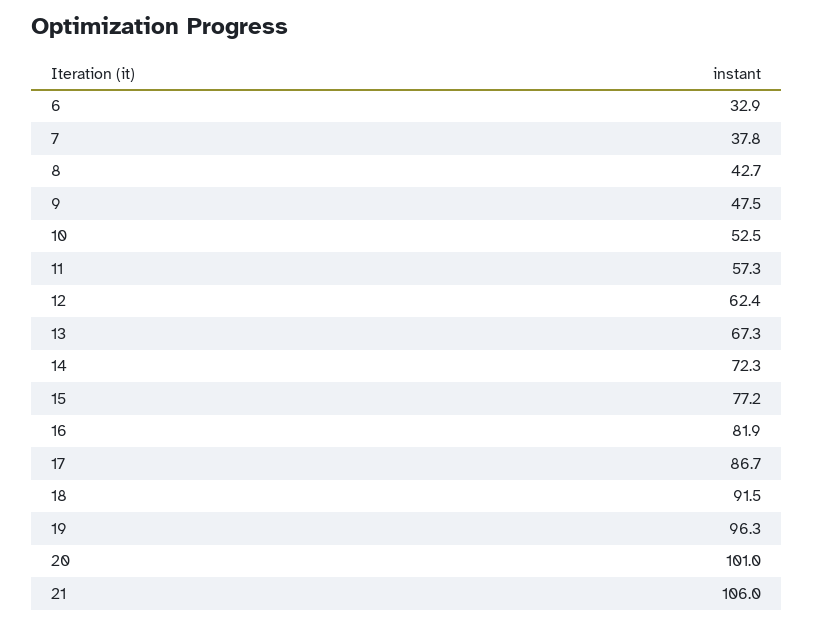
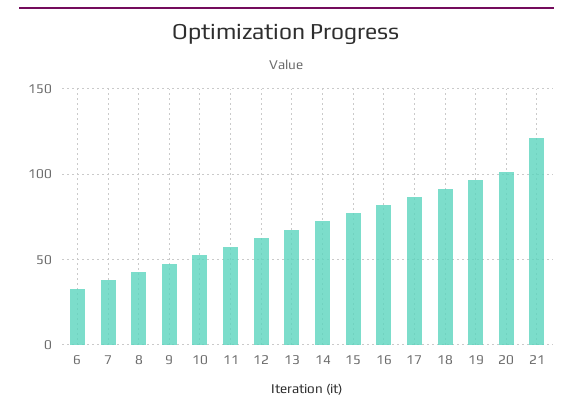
  {
    "6": 32.9,
    "7": 37.8,
    "8": 42.7,
    "9": 47.5,
    "10": 52.5,
    "11": 57.3,
    "12": 62.4,
    "13": 67.3,
    "14": 72.3,
    "15": 77.2,
    "16": 81.9,
    "17": 86.7,
    "18": 91.5,
    "19": 96.3,
    "20": 101,
-   "21": 106
+   "21": 120
  }

